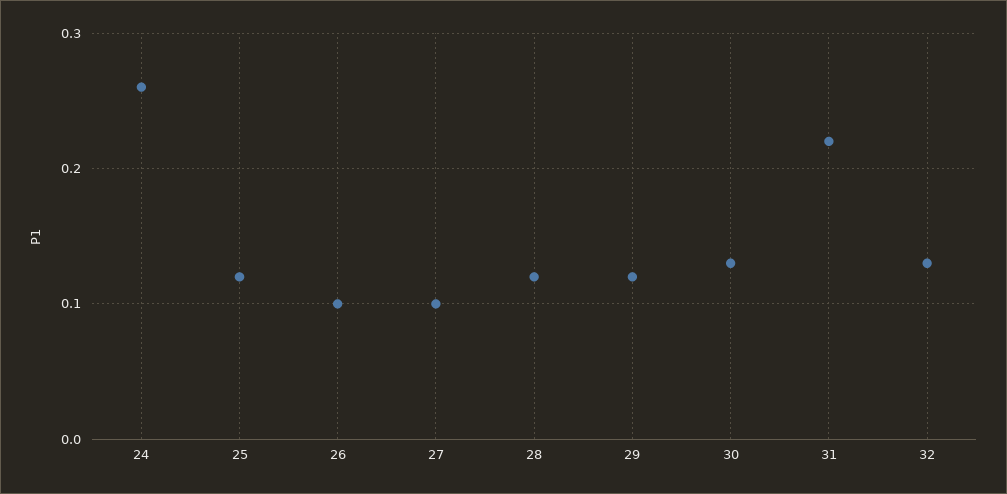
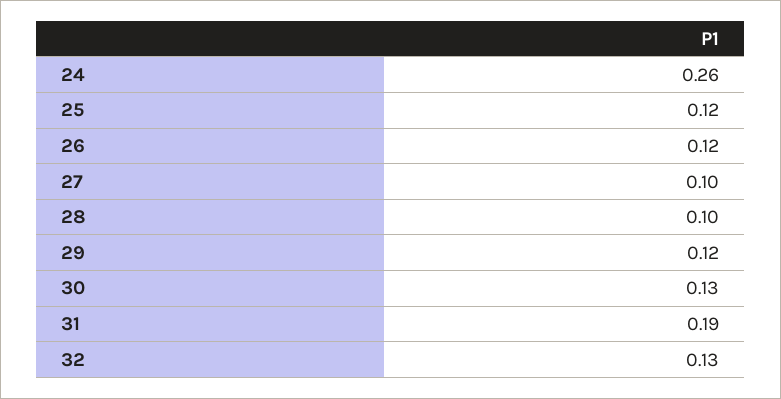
  {
    "24": 0.26,
    "25": 0.12,
-   "26": 0.1,
+   "26": 0.12,
    "27": 0.1,
-   "28": 0.12,
+   "28": 0.1,
    "29": 0.12,
    "30": 0.13,
-   "31": 0.22,
+   "31": 0.19,
    "32": 0.13
  }

